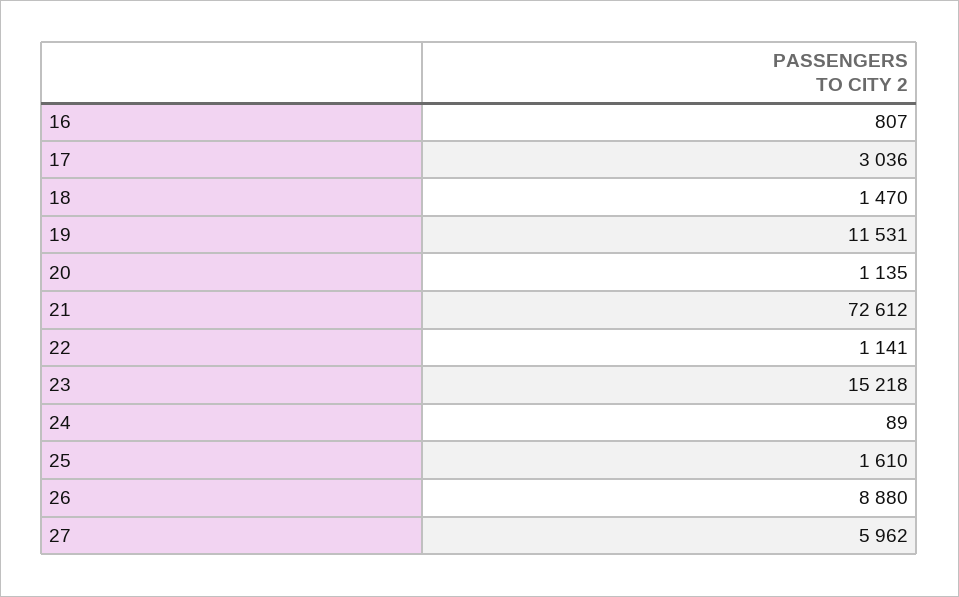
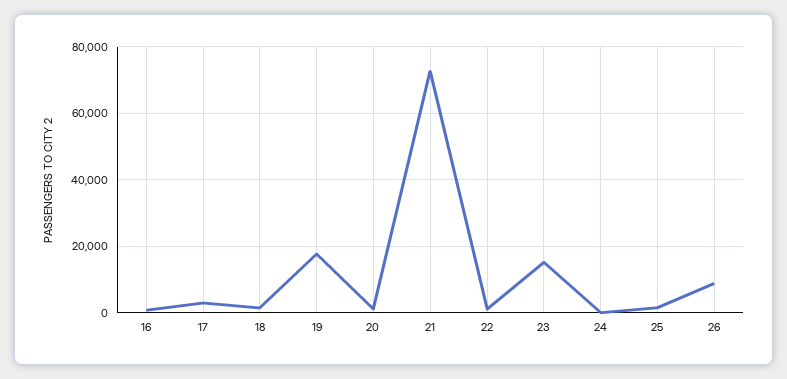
  {
    "16": 807,
    "17": 3036,
    "18": 1470,
-   "19": 11531,
+   "19": 18000,
    "20": 1135,
    "21": 72612,
    "22": 1141,
    "23": 15218,
    "24": 89,
    "25": 1610,
-   "26": 8880,
+   "26": 8880
-   "27": 5962
  }

